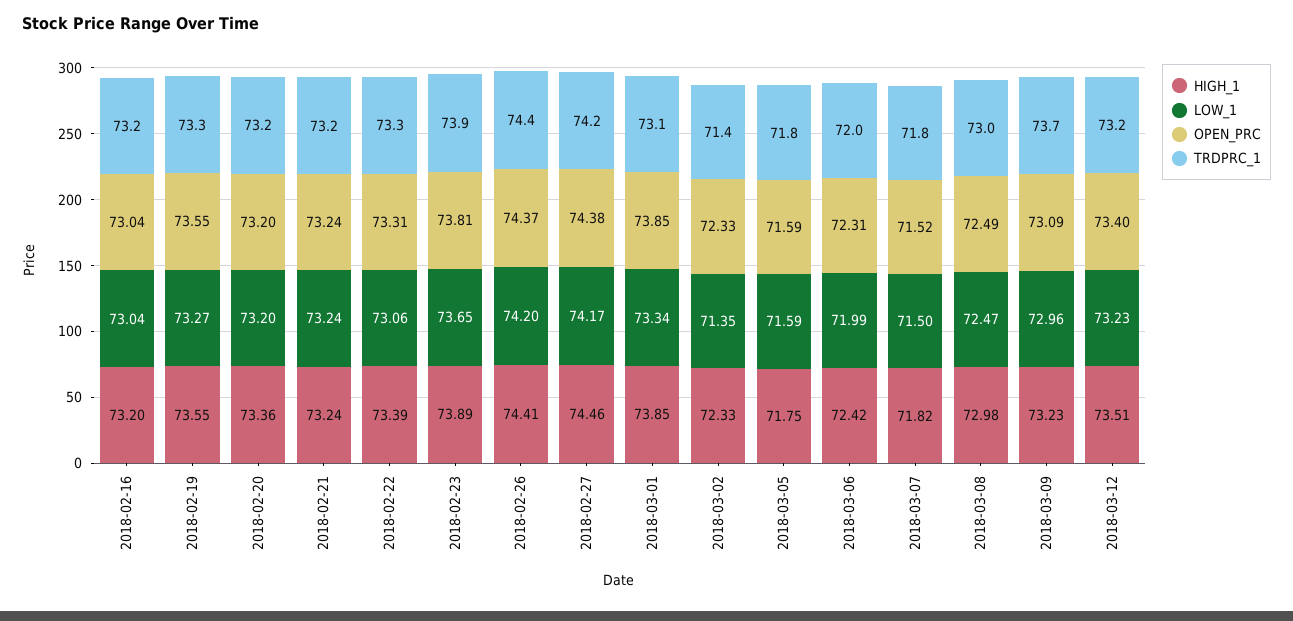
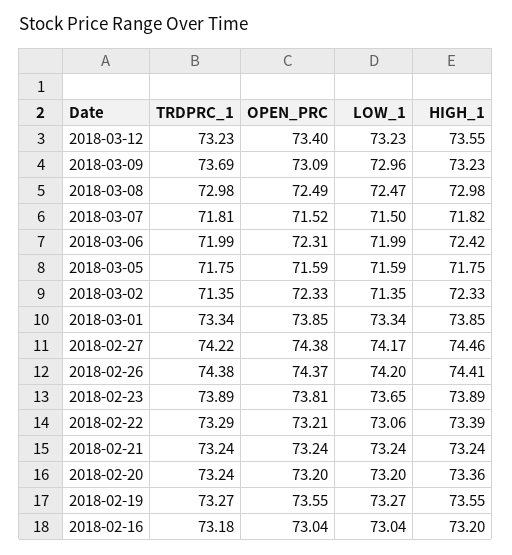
  {
    "HIGH_1": {
      "2018-02-16": 73.2,
      "2018-02-19": 73.55,
      "2018-02-20": 73.36,
      "2018-02-21": 73.24,
      "2018-02-22": 73.39,
      "2018-02-23": 73.89,
      "2018-02-26": 74.41,
      "2018-02-27": 74.46,
      "2018-03-01": 73.85,
      "2018-03-02": 72.33,
      "2018-03-05": 71.75,
      "2018-03-06": 72.42,
      "2018-03-07": 71.82,
      "2018-03-08": 72.98,
      "2018-03-09": 73.23,
-     "2018-03-12": 73.51
+     "2018-03-12": 73.55
    },
    "LOW_1": {
      "2018-02-16": 73.04,
      "2018-02-19": 73.27,
      "2018-02-20": 73.2,
      "2018-02-21": 73.24,
      "2018-02-22": 73.06,
      "2018-02-23": 73.65,
      "2018-02-26": 74.2,
      "2018-02-27": 74.17,
      "2018-03-01": 73.34,
      "2018-03-02": 71.35,
      "2018-03-05": 71.59,
      "2018-03-06": 71.99,
      "2018-03-07": 71.5,
      "2018-03-08": 72.47,
      "2018-03-09": 72.96,
      "2018-03-12": 73.23
    },
    "OPEN_PRC": {
      "2018-02-16": 73.04,
      "2018-02-19": 73.55,
      "2018-02-20": 73.2,
      "2018-02-21": 73.24,
-     "2018-02-22": 73.31,
+     "2018-02-22": 73.21,
      "2018-02-23": 73.81,
      "2018-02-26": 74.37,
      "2018-02-27": 74.38,
      "2018-03-01": 73.85,
      "2018-03-02": 72.33,
      "2018-03-05": 71.59,
      "2018-03-06": 72.31,
      "2018-03-07": 71.52,
      "2018-03-08": 72.49,
      "2018-03-09": 73.09,
      "2018-03-12": 73.4
    },
    "TRDPRC_1": {
      "2018-02-16": 73.18,
      "2018-02-19": 73.27,
      "2018-02-20": 73.24,
      "2018-02-21": 73.24,
      "2018-02-22": 73.29,
      "2018-02-23": 73.89,
      "2018-02-26": 74.38,
      "2018-02-27": 74.22,
-     "2018-03-01": 73.1,
+     "2018-03-01": 73.34,
      "2018-03-02": 71.35,
      "2018-03-05": 71.75,
      "2018-03-06": 71.99,
      "2018-03-07": 71.81,
      "2018-03-08": 72.98,
      "2018-03-09": 73.69,
      "2018-03-12": 73.23
    }
  }

